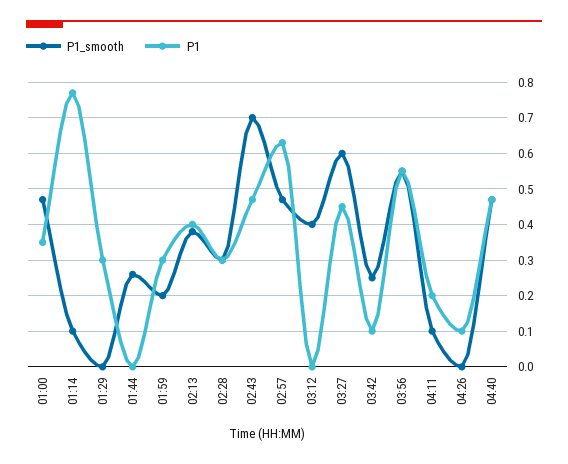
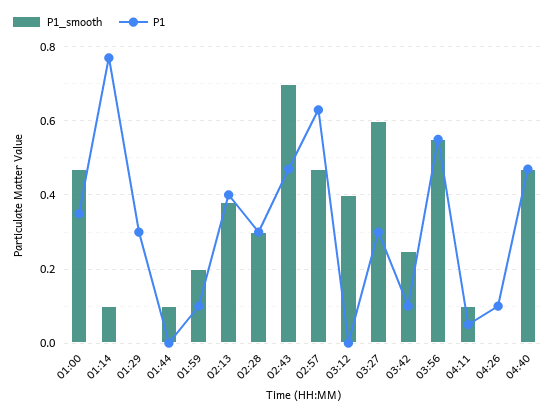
  {
    "P1_smooth": {
      "01:00": 0.45,
      "01:14": 0.1,
      "01:29": 0,
-     "01:44": 0.25,
+     "01:44": 0.1,
      "01:59": 0.2,
      "02:13": 0.4,
      "02:28": 0.3,
      "02:43": 0.7,
      "02:57": 0.45,
      "03:12": 0.4,
      "03:27": 0.6,
      "03:42": 0.25,
      "03:56": 0.55,
      "04:11": 0.1,
      "04:26": 0,
      "04:40": 0.45
    },
    "P1": {
      "01:00": 0.35,
      "01:14": 0.75,
      "01:29": 0.3,
      "01:44": 0,
-     "01:59": 0.3,
+     "01:59": 0.1,
      "02:13": 0.4,
      "02:28": 0.3,
      "02:43": 0.45,
      "02:57": 0.65,
      "03:12": 0,
-     "03:27": 0.45,
+     "03:27": 0.3,
      "03:42": 0.1,
      "03:56": 0.55,
-     "04:11": 0.2,
+     "04:11": 0.05,
      "04:26": 0.1,
      "04:40": 0.45
    }
  }

